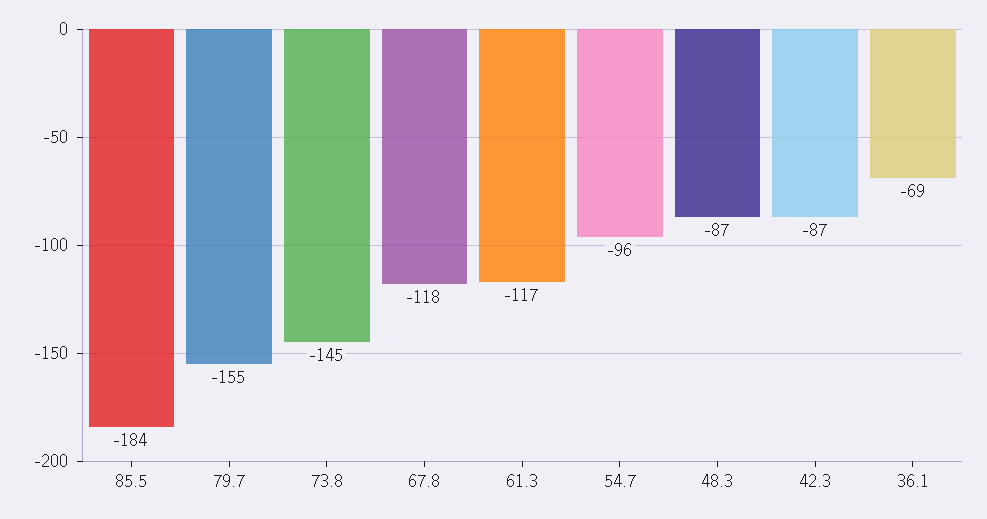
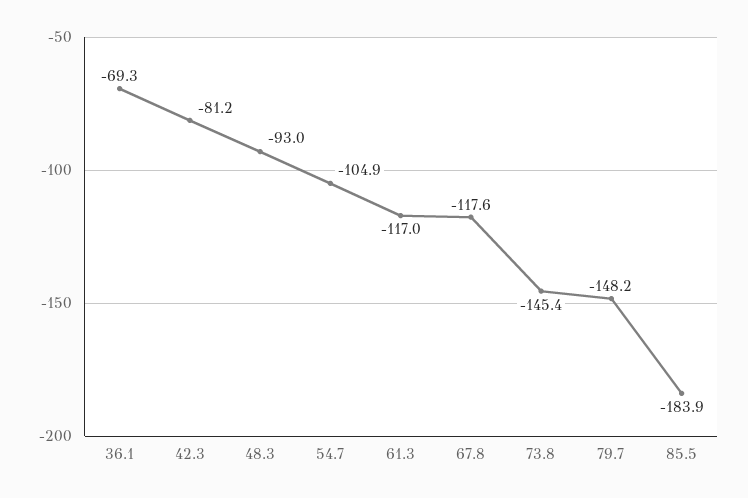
  {
    "85.5": -183.9,
-   "79.7": -155,
+   "79.7": -148.2,
    "73.8": -145.4,
    "67.8": -117.6,
    "61.3": -117,
-   "54.7": -96,
+   "54.7": -104.9,
-   "48.3": -87,
+   "48.3": -93,
-   "42.3": -87,
+   "42.3": -81.2,
    "36.1": -69.3
  }

